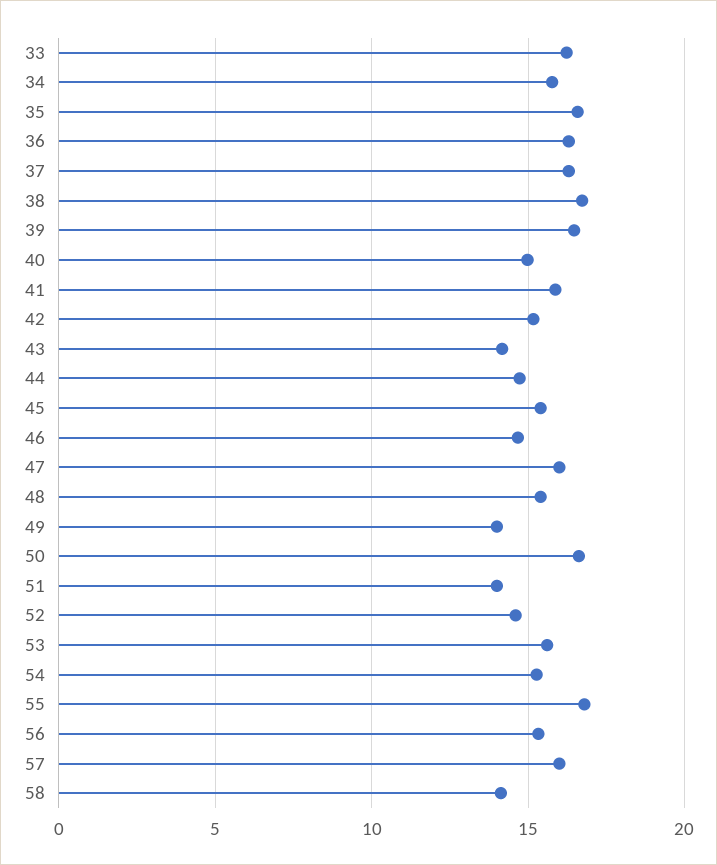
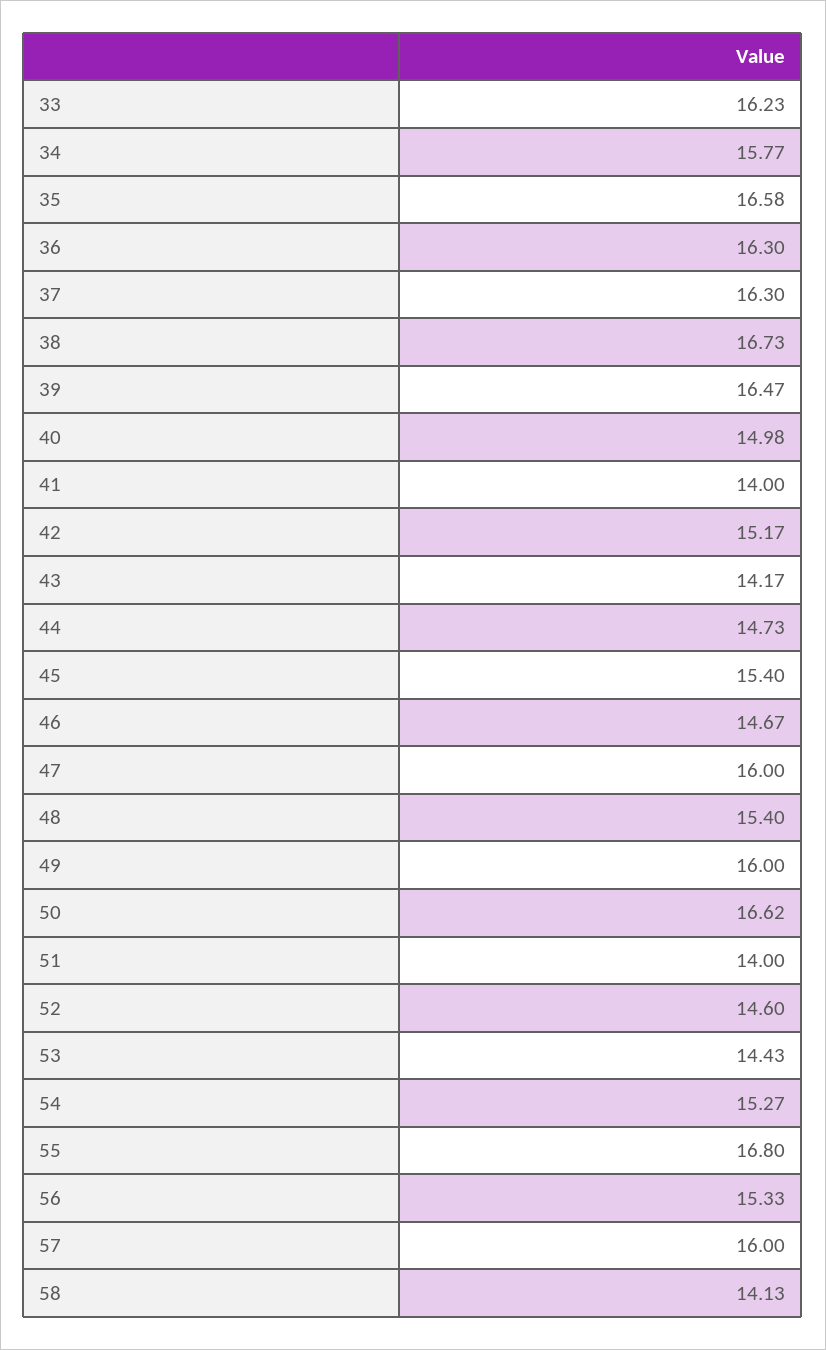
  {
    "33": 16.23,
    "34": 15.77,
    "35": 16.58,
    "36": 16.3,
    "37": 16.3,
    "38": 16.73,
    "39": 16.47,
    "40": 14.98,
-   "41": 16,
+   "41": 14,
    "42": 15.17,
    "43": 14.17,
    "44": 14.73,
    "45": 15.4,
    "46": 14.67,
    "47": 16,
    "48": 15.4,
-   "49": 14,
+   "49": 16,
    "50": 16.62,
    "51": 14,
    "52": 14.6,
-   "53": 15.5,
+   "53": 14.43,
    "54": 15.27,
    "55": 16.8,
    "56": 15.33,
    "57": 16,
    "58": 14.13
  }

